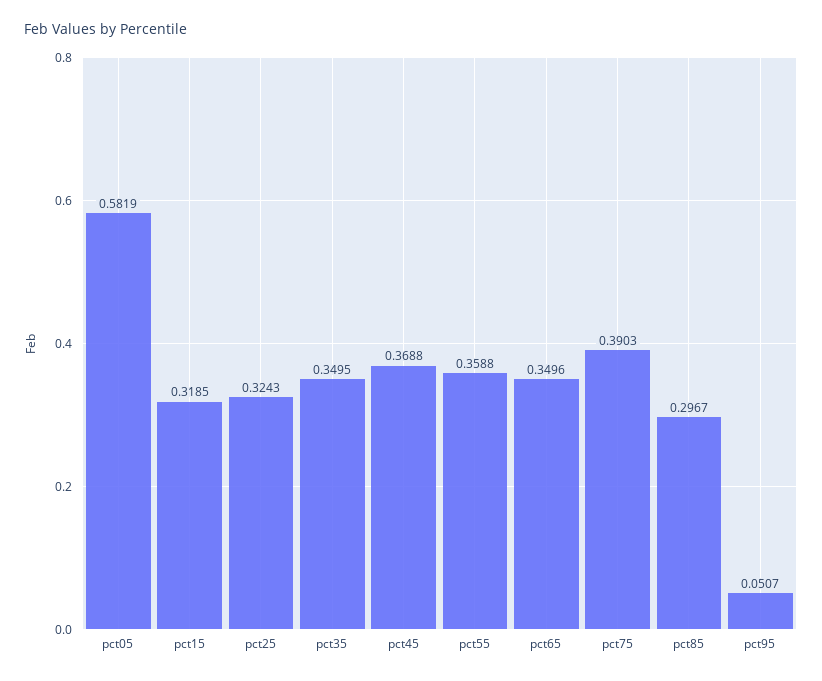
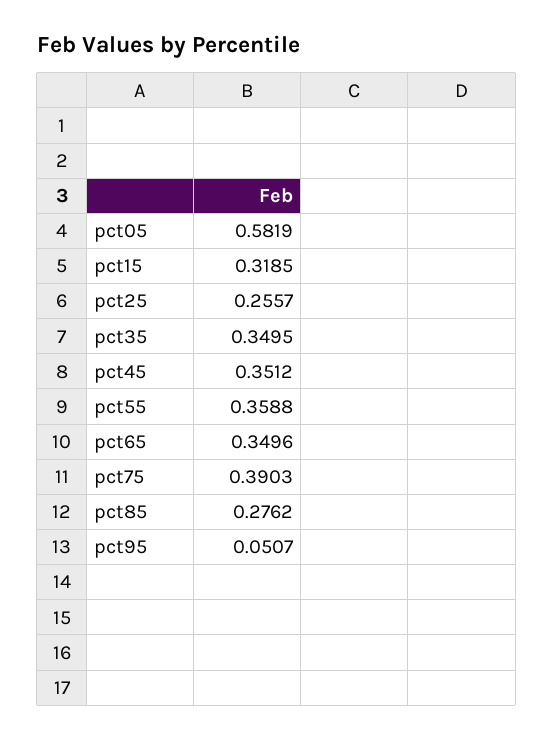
  {
    "pct05": 0.5819,
    "pct15": 0.3185,
-   "pct25": 0.3243,
+   "pct25": 0.2557,
    "pct35": 0.3495,
-   "pct45": 0.3688,
+   "pct45": 0.3512,
    "pct55": 0.3588,
    "pct65": 0.3496,
    "pct75": 0.3903,
-   "pct85": 0.2967,
+   "pct85": 0.2762,
    "pct95": 0.0507
  }

